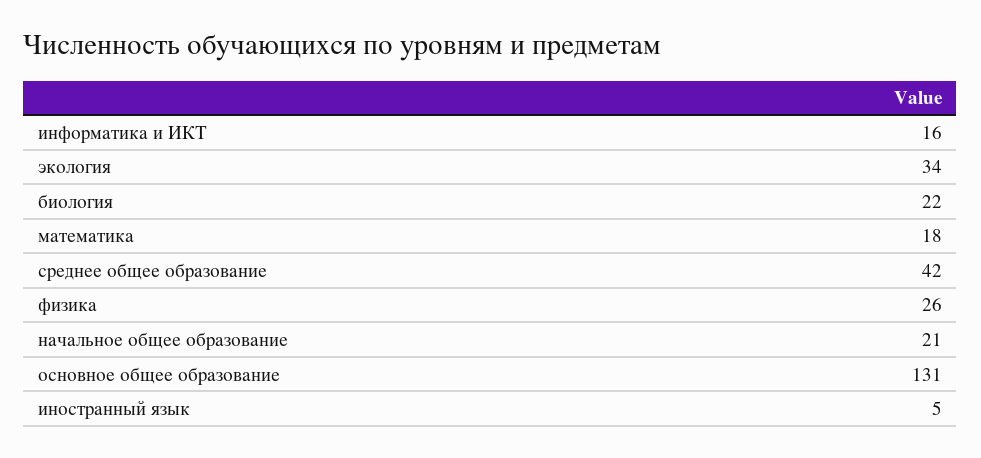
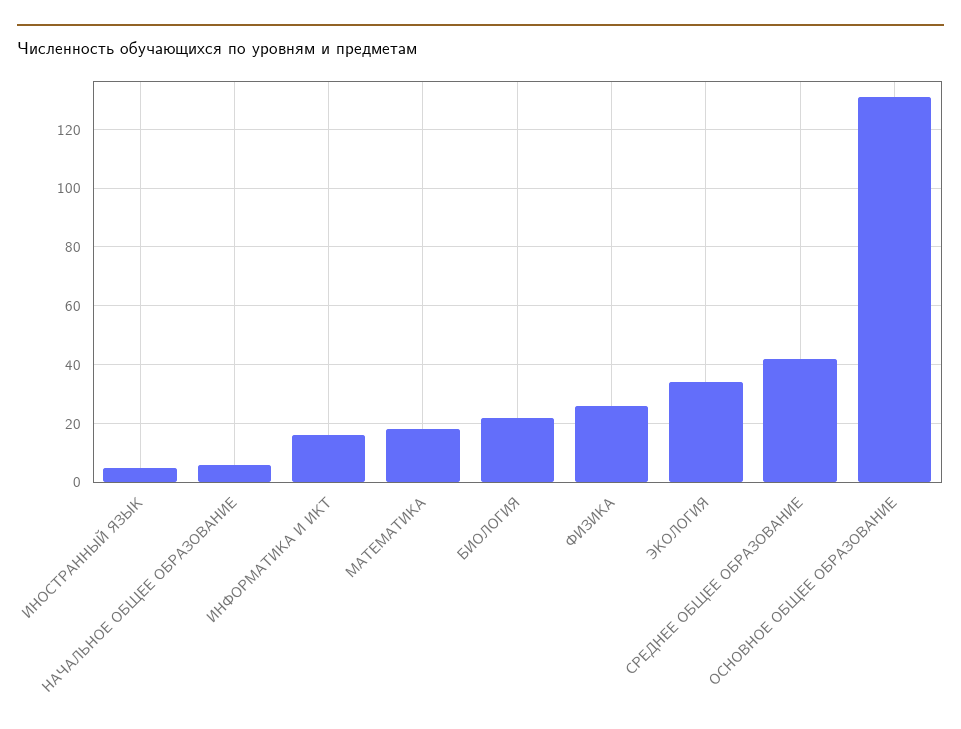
  {
    "информатика и ИКТ": 16,
    "экология": 34,
    "биология": 22,
    "математика": 18,
    "среднее общее образование": 42,
    "физика": 26,
-   "начальное общее образование": 21,
+   "начальное общее образование": 5,
    "основное общее образование": 131,
    "иностранный язык": 5
  }

